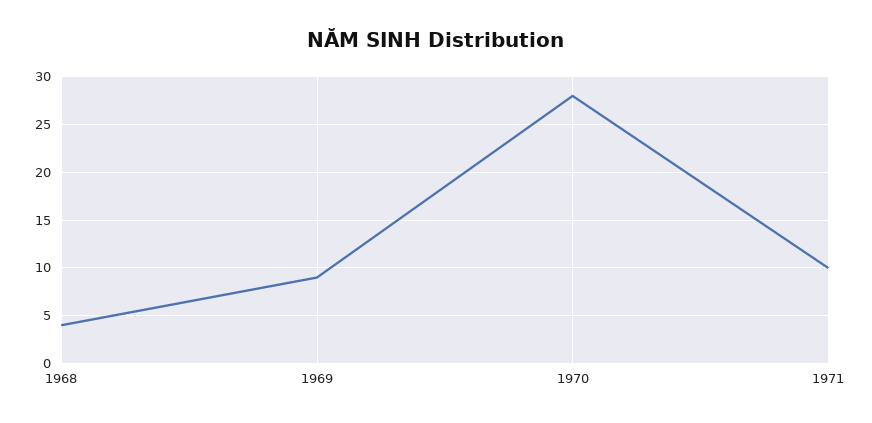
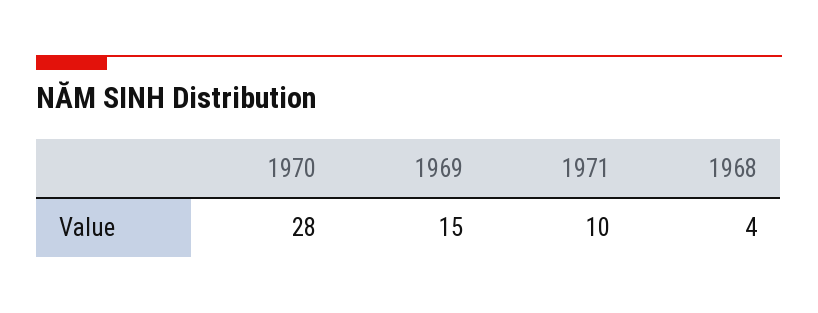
  {
    "1968": 4,
-   "1969": 9,
+   "1969": 15,
    "1970": 28,
    "1971": 10
  }

